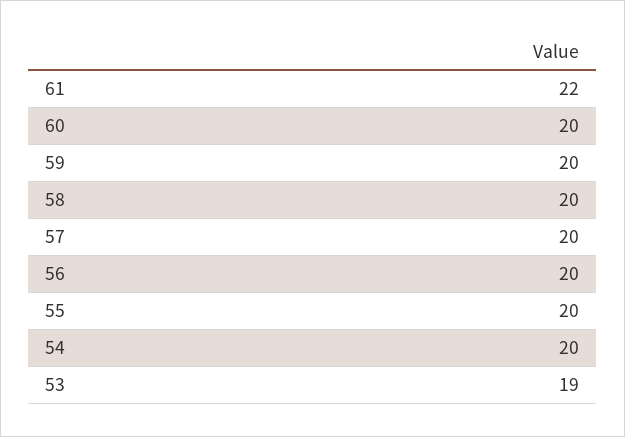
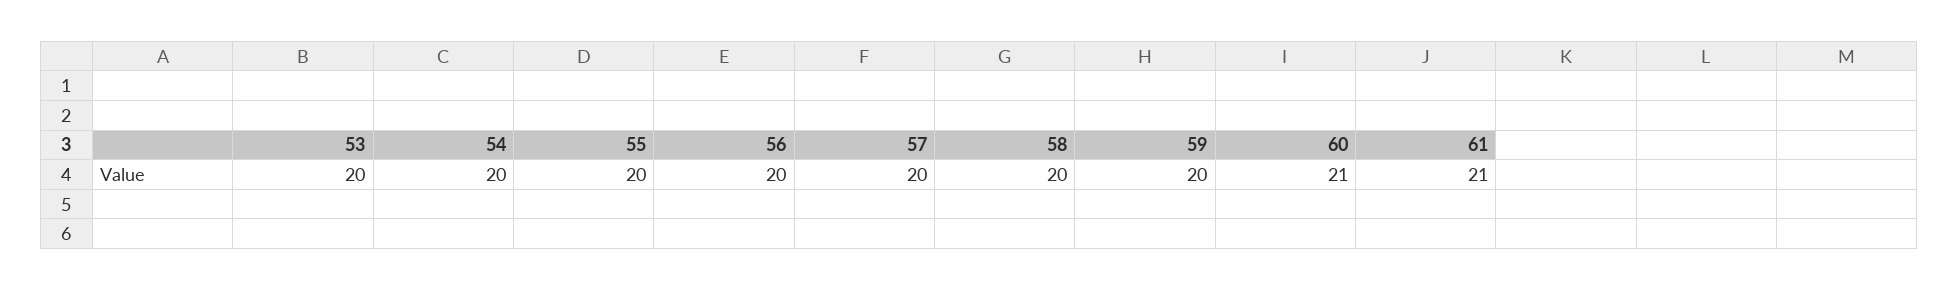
  {
-   "61": 22,
+   "61": 21,
-   "60": 20,
+   "60": 21,
    "59": 20,
    "58": 20,
    "57": 20,
    "56": 20,
    "55": 20,
    "54": 20,
-   "53": 19
+   "53": 20
  }

